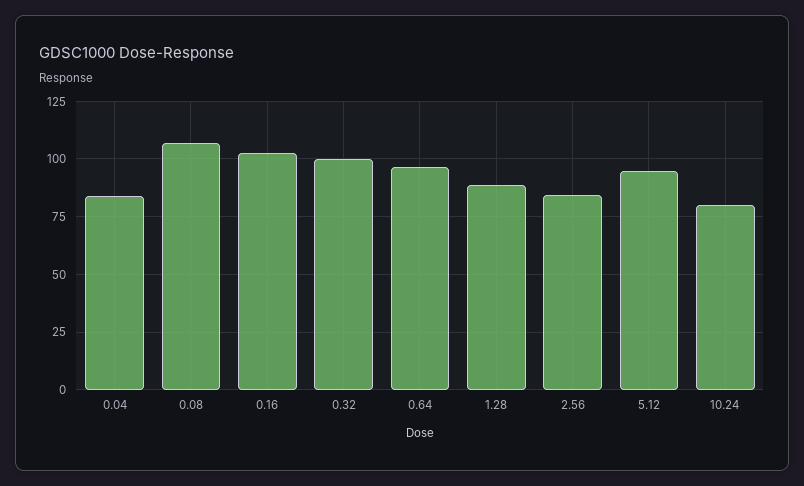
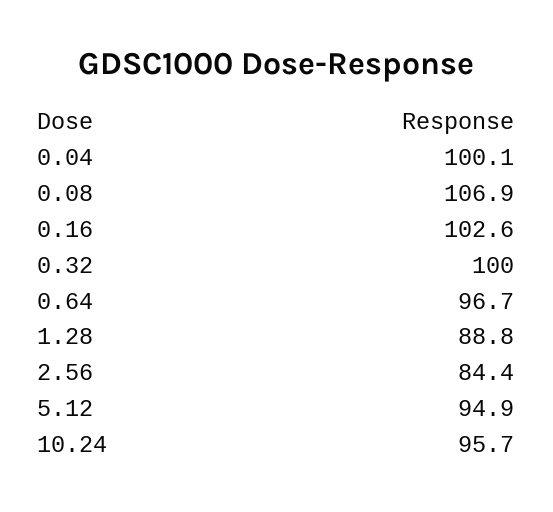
  {
-   "0.04": 85,
+   "0.04": 100.1,
    "0.08": 106.9,
    "0.16": 102.6,
    "0.32": 100,
    "0.64": 96.7,
    "1.28": 88.8,
    "2.56": 84.4,
    "5.12": 94.9,
-   "10.24": 80
+   "10.24": 95.7
  }

